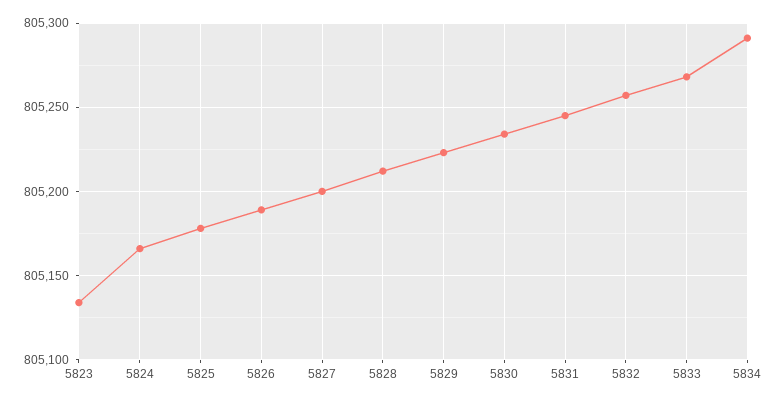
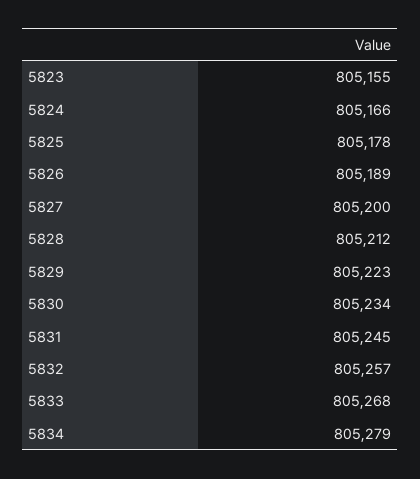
  {
-   "5823": 805135,
+   "5823": 805155,
    "5824": 805166,
    "5825": 805178,
    "5826": 805189,
    "5827": 805200,
    "5828": 805212,
    "5829": 805223,
    "5830": 805234,
    "5831": 805245,
    "5832": 805257,
    "5833": 805268,
-   "5834": 805290
+   "5834": 805279
  }

